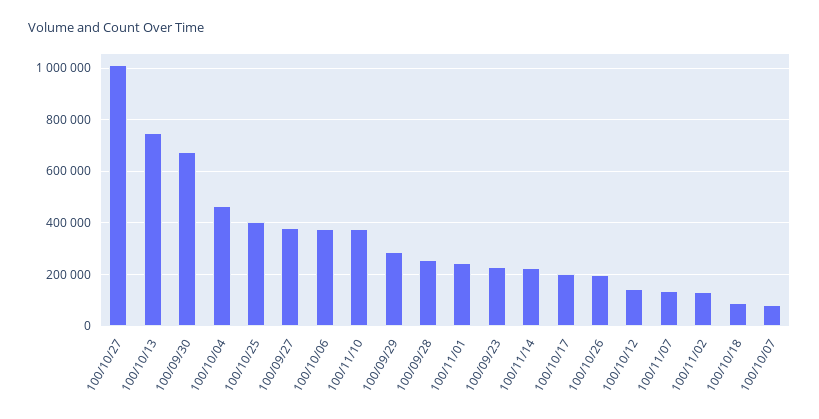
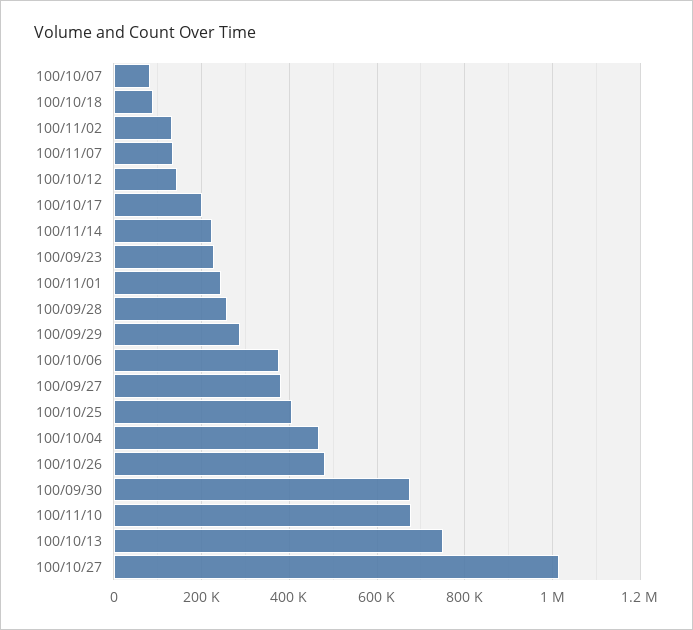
  {
    "100/10/27": 1020000,
    "100/10/13": 740000,
    "100/09/30": 680000,
    "100/10/04": 460000,
    "100/10/25": 400000,
    "100/09/27": 380000,
    "100/10/06": 380000,
-   "100/11/10": 375000,
+   "100/11/10": 680000,
    "100/09/29": 280000,
    "100/09/28": 260000,
    "100/11/01": 240000,
    "100/09/23": 220000,
    "100/11/14": 220000,
    "100/10/17": 200000,
-   "100/10/26": 200000,
+   "100/10/26": 480000,
    "100/10/12": 140000,
    "100/11/07": 140000,
    "100/11/02": 140000,
    "100/10/18": 80000,
    "100/10/07": 80000
  }

